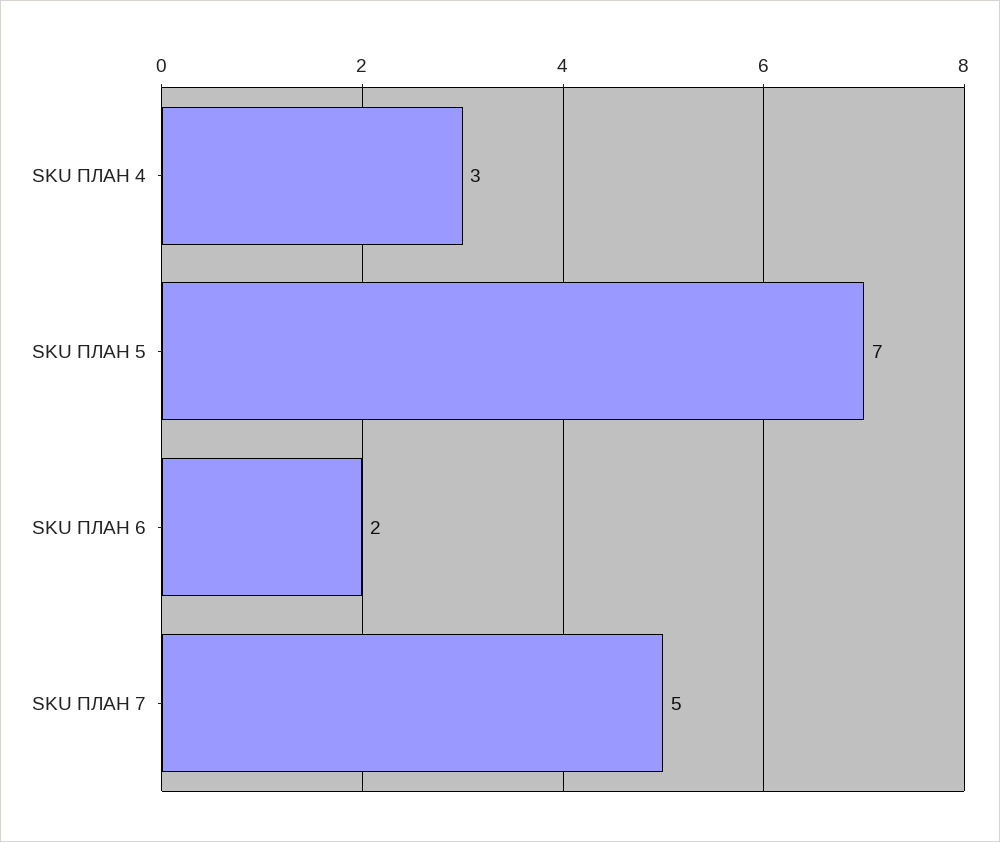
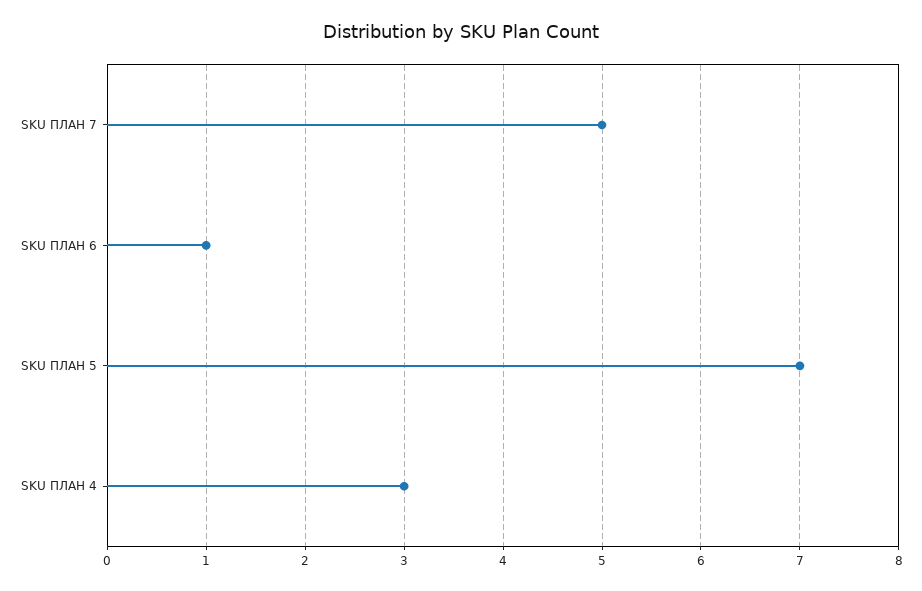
  {
    "SKU ПЛАН 4": 3,
    "SKU ПЛАН 5": 7,
-   "SKU ПЛАН 6": 2,
+   "SKU ПЛАН 6": 1,
    "SKU ПЛАН 7": 5
  }

